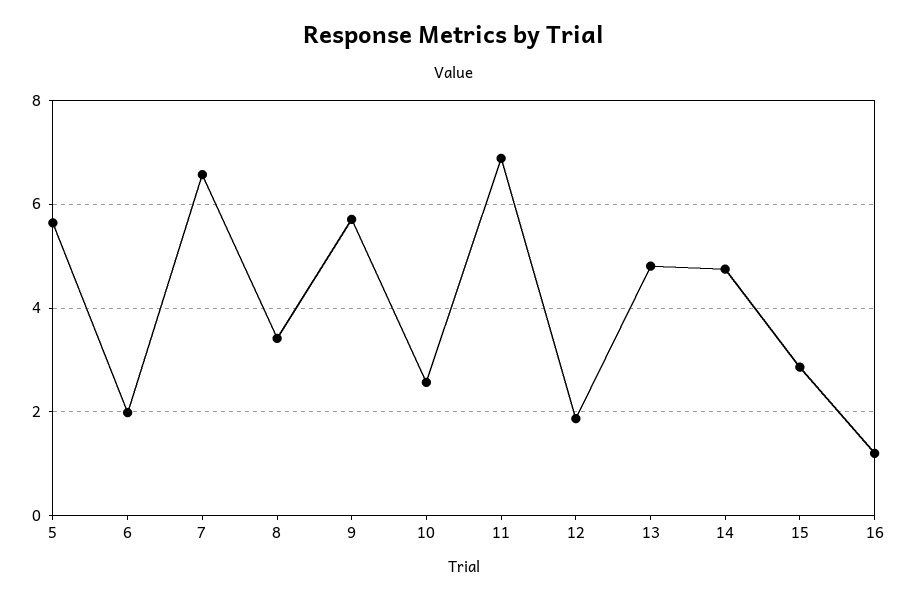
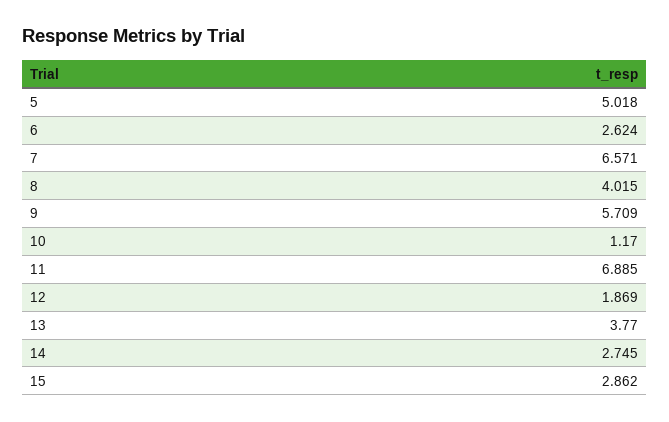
  {
-   "5": 5.6,
+   "5": 5.018,
-   "6": 2,
+   "6": 2.624,
    "7": 6.571,
-   "8": 3.4,
+   "8": 4.015,
    "9": 5.709,
-   "10": 2.6,
+   "10": 1.17,
    "11": 6.885,
    "12": 1.869,
-   "13": 4.8,
+   "13": 3.77,
-   "14": 4.8,
+   "14": 2.745,
-   "15": 2.862,
+   "15": 2.862
-   "16": 1.2
  }

